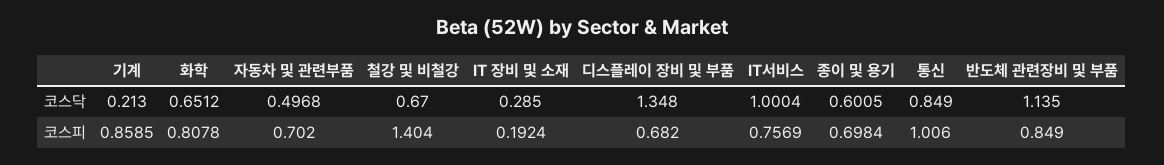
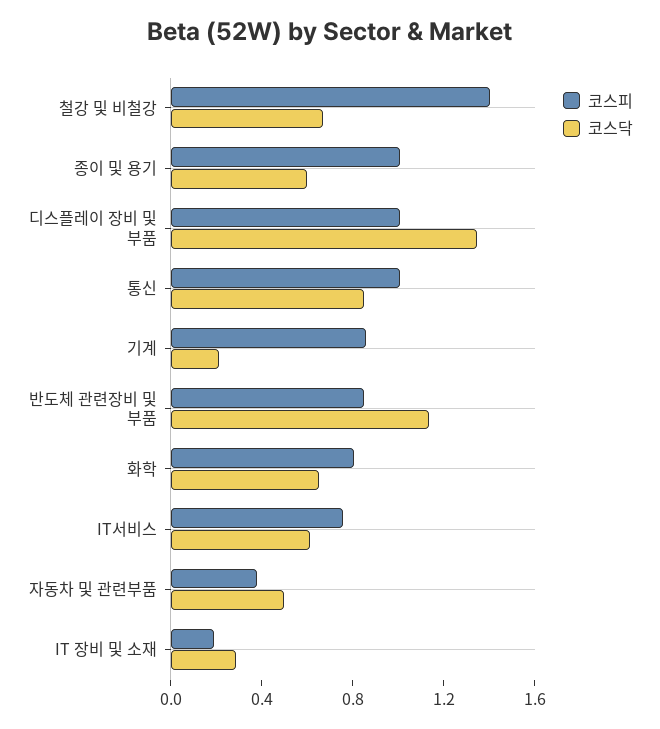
  {
    "코스닥": {
      "기계": 0.213,
      "화학": 0.6512,
      "자동차 및 관련부품": 0.4968,
      "철강 및 비철강": 0.67,
      "IT 장비 및 소재": 0.285,
      "디스플레이 장비 및 부품": 1.348,
-     "IT서비스": 1.0004,
+     "IT서비스": 0.6,
      "종이 및 용기": 0.6005,
      "통신": 0.849,
      "반도체 관련장비 및 부품": 1.135
    },
    "코스피": {
      "기계": 0.8585,
      "화학": 0.8078,
-     "자동차 및 관련부품": 0.702,
+     "자동차 및 관련부품": 0.4,
      "철강 및 비철강": 1.404,
      "IT 장비 및 소재": 0.1924,
-     "디스플레이 장비 및 부품": 0.682,
+     "디스플레이 장비 및 부품": 1,
      "IT서비스": 0.7569,
-     "종이 및 용기": 0.6984,
+     "종이 및 용기": 1,
      "통신": 1.006,
      "반도체 관련장비 및 부품": 0.849
    }
  }

